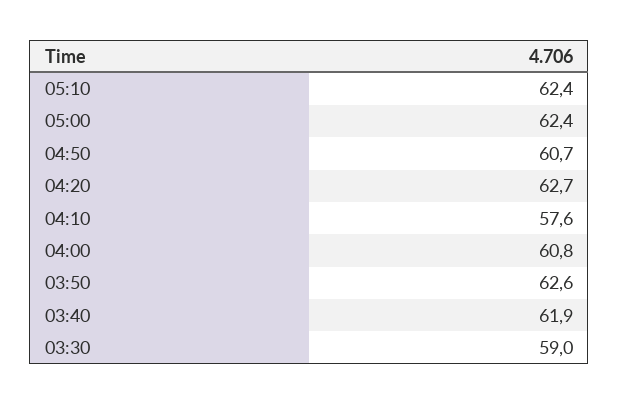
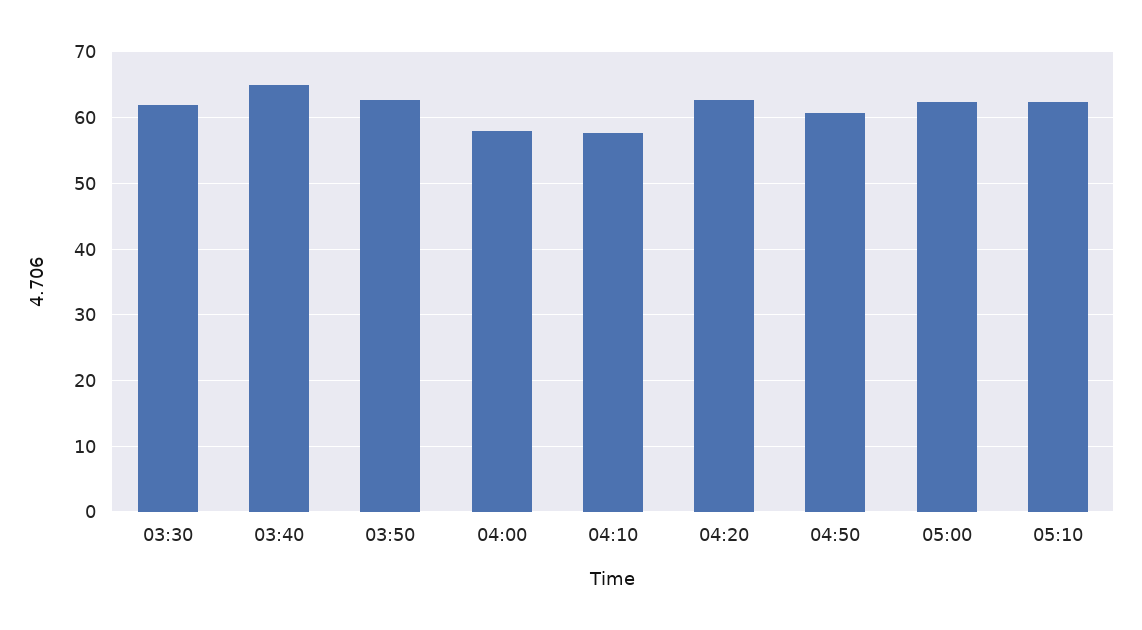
  {
    "05:10": 62.4,
    "05:00": 62.4,
    "04:50": 60.7,
    "04:20": 62.7,
    "04:10": 57.6,
-   "04:00": 60.8,
+   "04:00": 58,
    "03:50": 62.6,
-   "03:40": 61.9,
+   "03:40": 65,
-   "03:30": 59
+   "03:30": 62
  }

